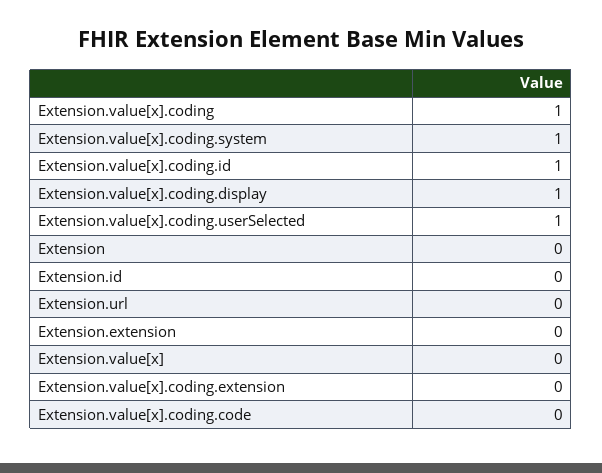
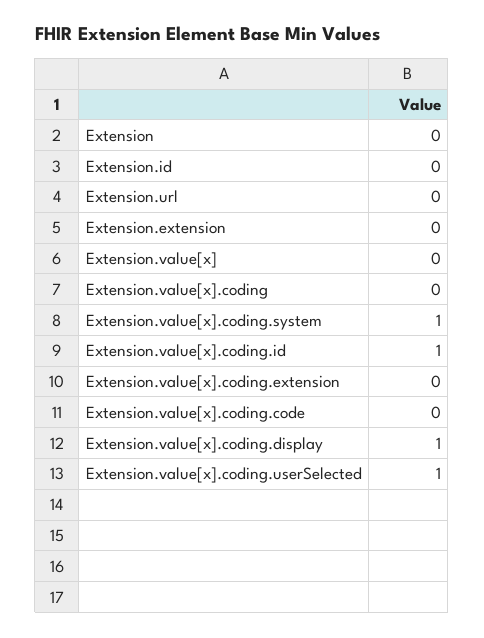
  {
-   "Extension.value[x].coding": 1,
+   "Extension.value[x].coding": 0,
    "Extension.value[x].coding.system": 1,
    "Extension.value[x].coding.id": 1,
    "Extension.value[x].coding.display": 1,
    "Extension.value[x].coding.userSelected": 1,
    "Extension": 0,
    "Extension.id": 0,
    "Extension.url": 0,
    "Extension.extension": 0,
    "Extension.value[x]": 0,
    "Extension.value[x].coding.extension": 0,
    "Extension.value[x].coding.code": 0
  }

